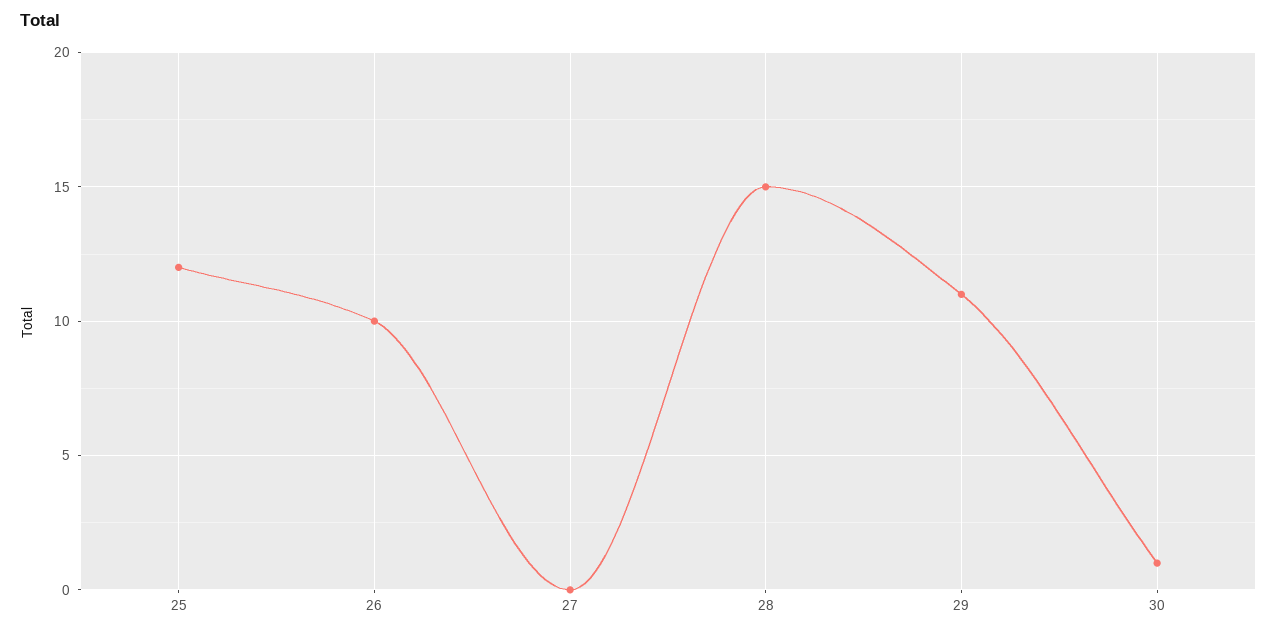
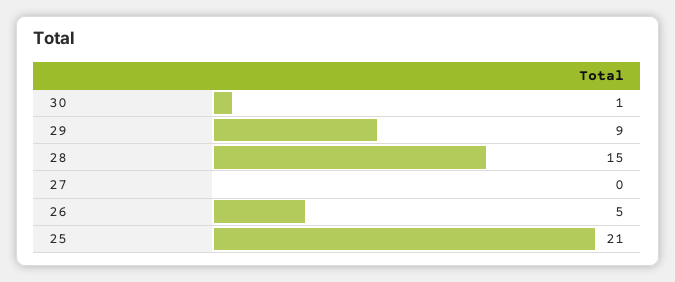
  {
-   "25": 12,
+   "25": 21,
-   "26": 10,
+   "26": 5,
    "27": 0,
    "28": 15,
-   "29": 11,
+   "29": 9,
    "30": 1
  }

